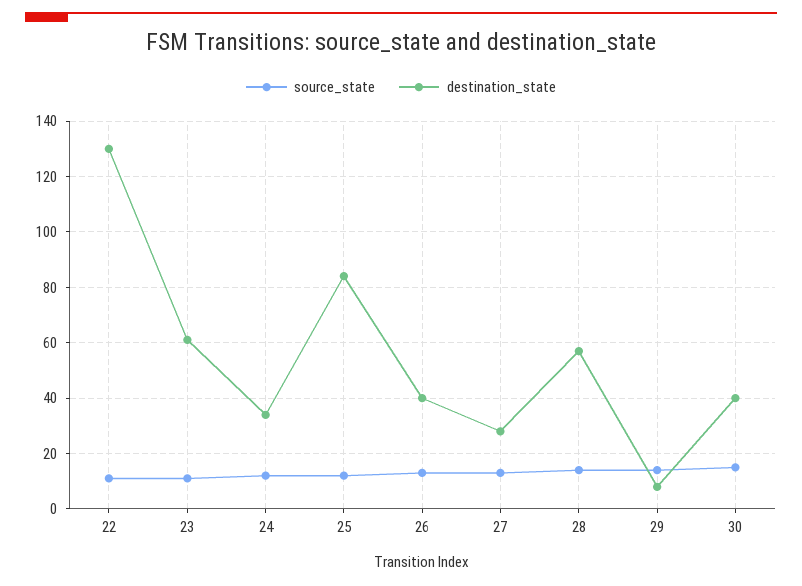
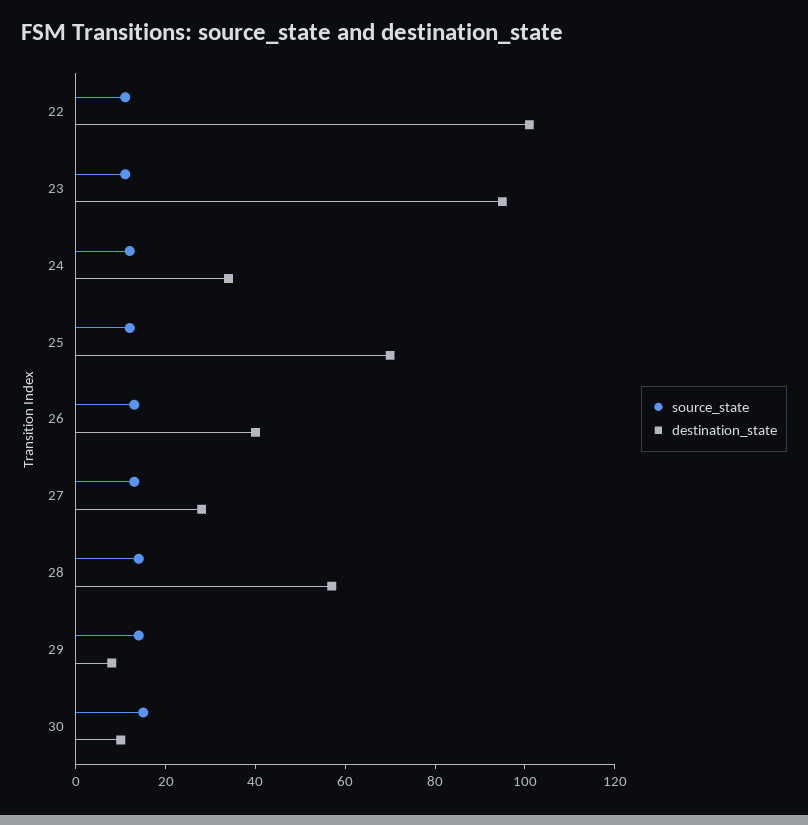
  {
    "source_state": {
      "22": 10,
      "23": 10,
      "24": 10,
      "25": 10,
      "26": 15,
      "27": 15,
      "28": 15,
      "29": 15,
      "30": 15
    },
    "destination_state": {
-     "22": 130,
+     "22": 100,
-     "23": 60,
+     "23": 95,
      "24": 35,
-     "25": 85,
+     "25": 70,
      "26": 40,
      "27": 30,
      "28": 55,
      "29": 10,
-     "30": 40
+     "30": 10
    }
  }

